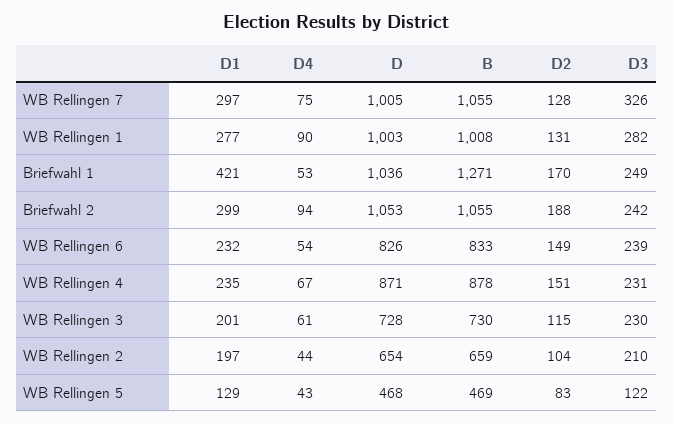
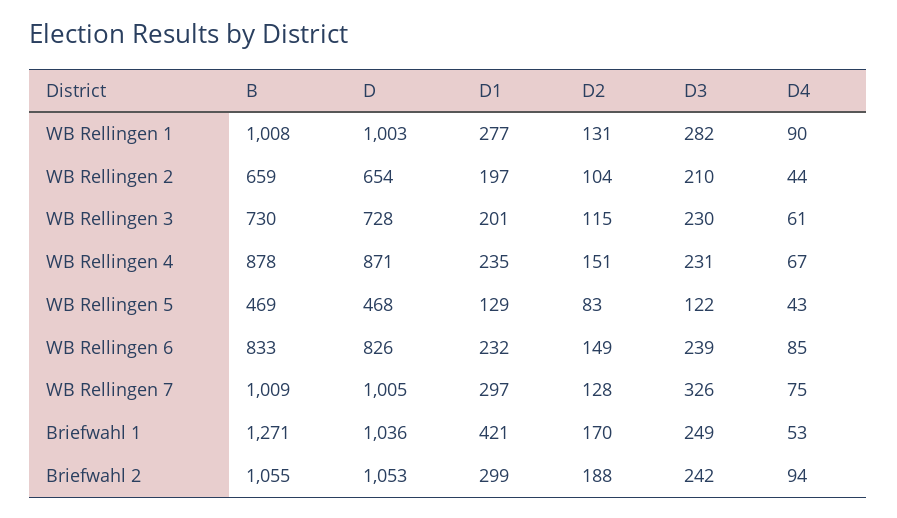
  {
    "D1": {
      "WB Rellingen 7": 297,
      "WB Rellingen 1": 277,
      "Briefwahl 1": 421,
      "Briefwahl 2": 299,
      "WB Rellingen 6": 232,
      "WB Rellingen 4": 235,
      "WB Rellingen 3": 201,
      "WB Rellingen 2": 197,
      "WB Rellingen 5": 129
    },
    "D4": {
      "WB Rellingen 7": 75,
      "WB Rellingen 1": 90,
      "Briefwahl 1": 53,
      "Briefwahl 2": 94,
-     "WB Rellingen 6": 54,
+     "WB Rellingen 6": 85,
      "WB Rellingen 4": 67,
      "WB Rellingen 3": 61,
      "WB Rellingen 2": 44,
      "WB Rellingen 5": 43
    },
    "D": {
      "WB Rellingen 7": 1005,
      "WB Rellingen 1": 1003,
      "Briefwahl 1": 1036,
      "Briefwahl 2": 1053,
      "WB Rellingen 6": 826,
      "WB Rellingen 4": 871,
      "WB Rellingen 3": 728,
      "WB Rellingen 2": 654,
      "WB Rellingen 5": 468
    },
    "B": {
-     "WB Rellingen 7": 1055,
+     "WB Rellingen 7": 1009,
      "WB Rellingen 1": 1008,
      "Briefwahl 1": 1271,
      "Briefwahl 2": 1055,
      "WB Rellingen 6": 833,
      "WB Rellingen 4": 878,
      "WB Rellingen 3": 730,
      "WB Rellingen 2": 659,
      "WB Rellingen 5": 469
    },
    "D2": {
      "WB Rellingen 7": 128,
      "WB Rellingen 1": 131,
      "Briefwahl 1": 170,
      "Briefwahl 2": 188,
      "WB Rellingen 6": 149,
      "WB Rellingen 4": 151,
      "WB Rellingen 3": 115,
      "WB Rellingen 2": 104,
      "WB Rellingen 5": 83
    },
    "D3": {
      "WB Rellingen 7": 326,
      "WB Rellingen 1": 282,
      "Briefwahl 1": 249,
      "Briefwahl 2": 242,
      "WB Rellingen 6": 239,
      "WB Rellingen 4": 231,
      "WB Rellingen 3": 230,
      "WB Rellingen 2": 210,
      "WB Rellingen 5": 122
    }
  }

